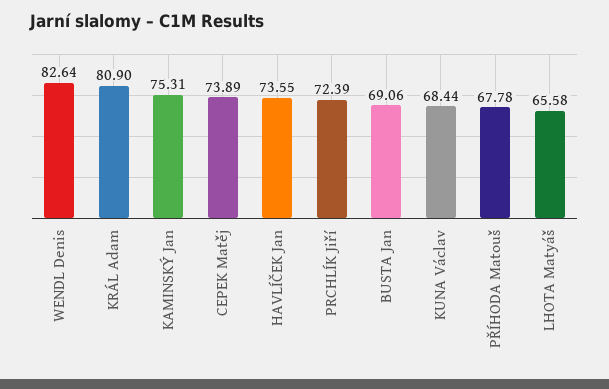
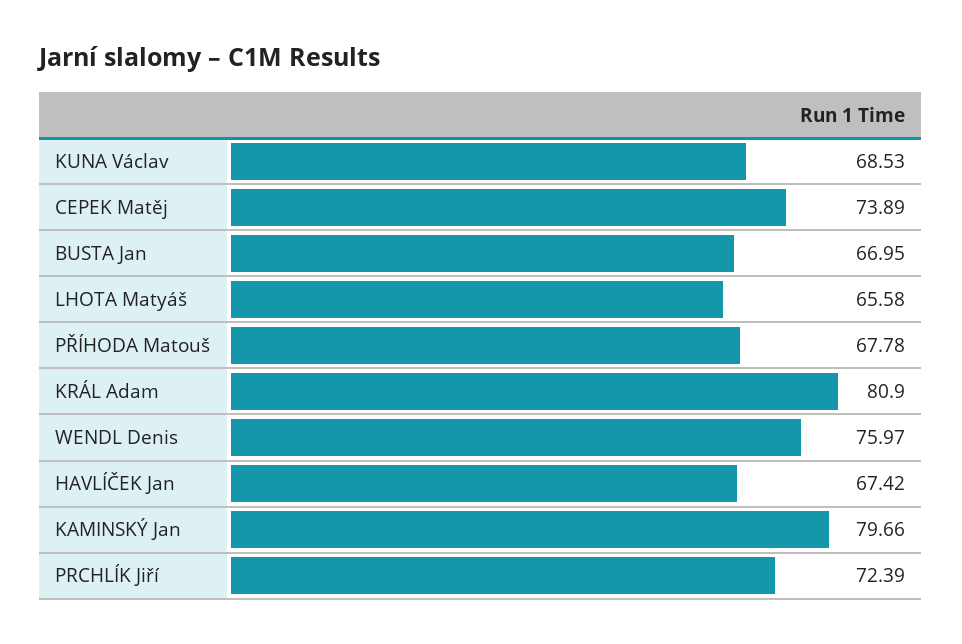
  {
-   "WENDL Denis": 82.64,
+   "WENDL Denis": 75.97,
    "KRÁL Adam": 80.9,
-   "KAMINSKÝ Jan": 75.31,
+   "KAMINSKÝ Jan": 79.66,
    "CEPEK Matěj": 73.89,
-   "HAVLÍČEK Jan": 73.55,
+   "HAVLÍČEK Jan": 67.42,
    "PRCHLÍK Jiří": 72.39,
-   "BUSTA Jan": 69.06,
+   "BUSTA Jan": 66.95,
-   "KUNA Václav": 68.44,
+   "KUNA Václav": 68.53,
    "PŘÍHODA Matouš": 67.78,
    "LHOTA Matyáš": 65.58
  }

